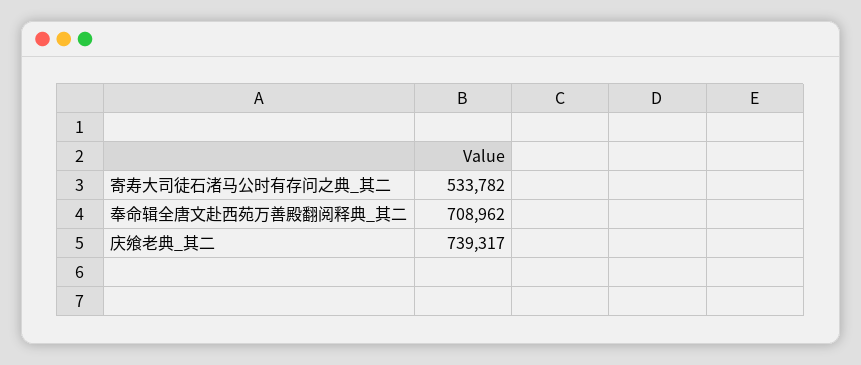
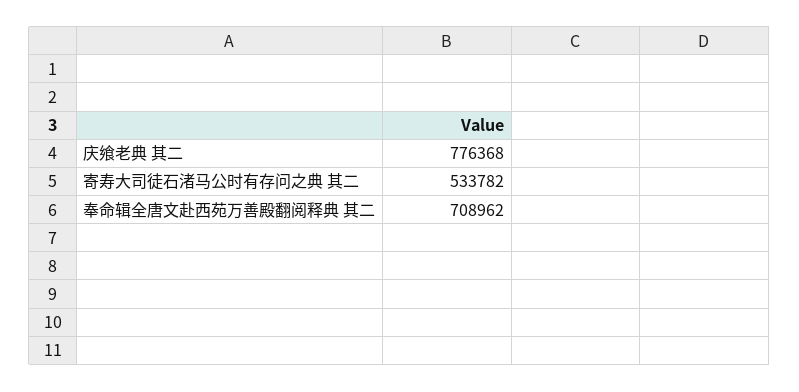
  {
    "寄寿大司徒石渚马公时有存问之典_其二": 533782,
    "奉命辑全唐文赴西苑万善殿翻阅释典_其二": 708962,
-   "庆飨老典_其二": 739317
+   "庆飨老典_其二": 776368
  }

